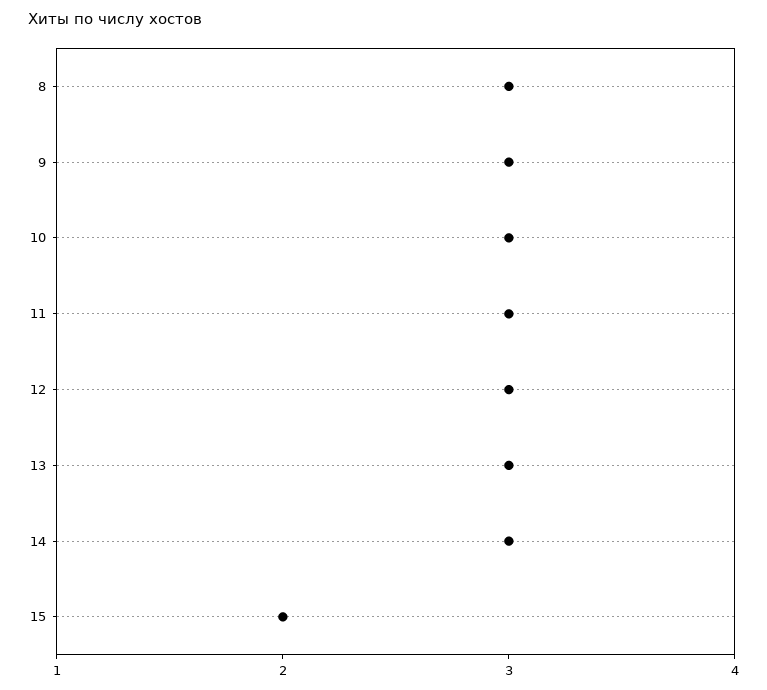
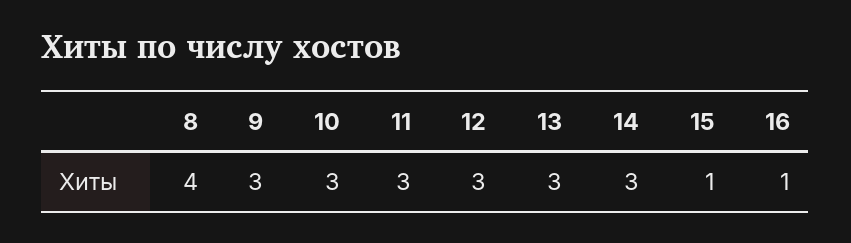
  {
-   "8": 3,
+   "8": 4,
    "9": 3,
    "10": 3,
    "11": 3,
    "12": 3,
    "13": 3,
    "14": 3,
-   "15": 2
+   "15": 1,
+   "16": 1
  }

